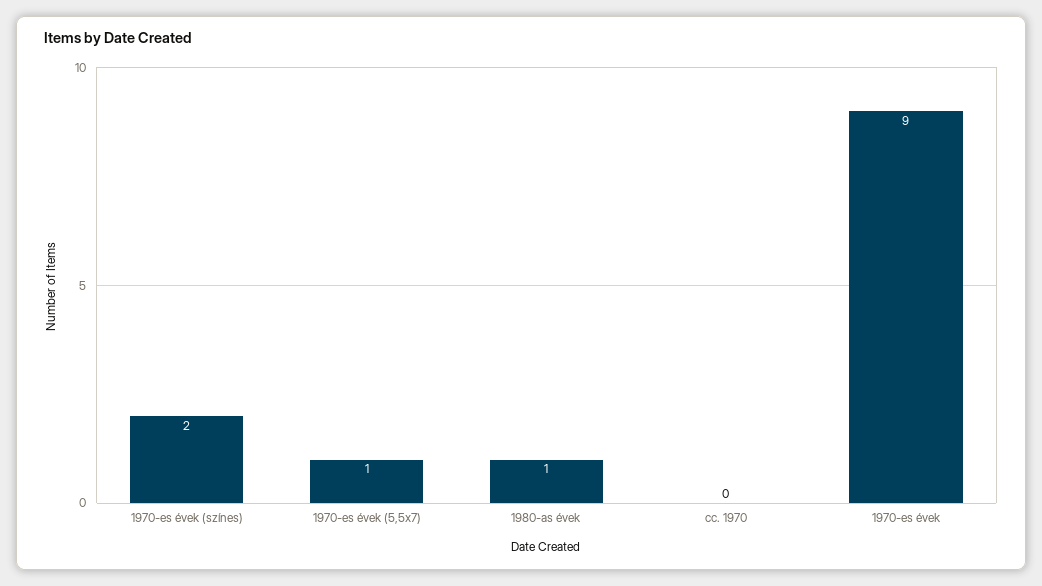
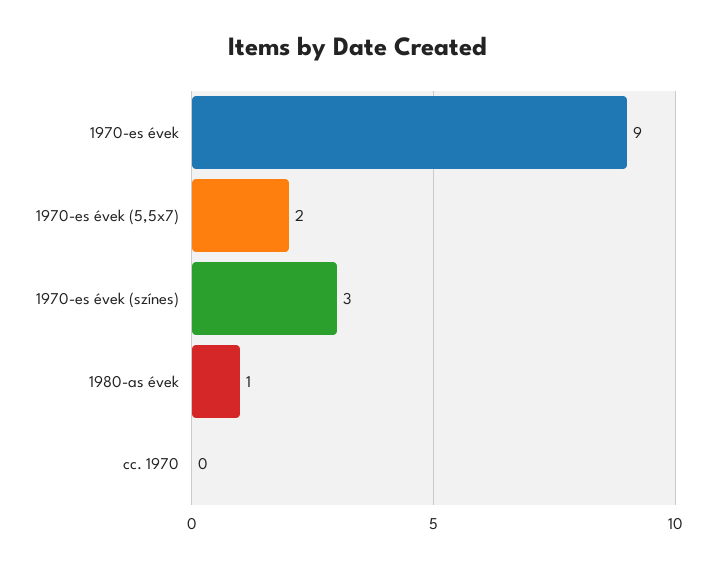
  {
-   "1970-es évek (színes)": 2,
+   "1970-es évek (színes)": 3,
-   "1970-es évek (5,5x7)": 1,
+   "1970-es évek (5,5x7)": 2,
    "1980-as évek": 1,
    "cc. 1970": 0,
    "1970-es évek": 9
  }

